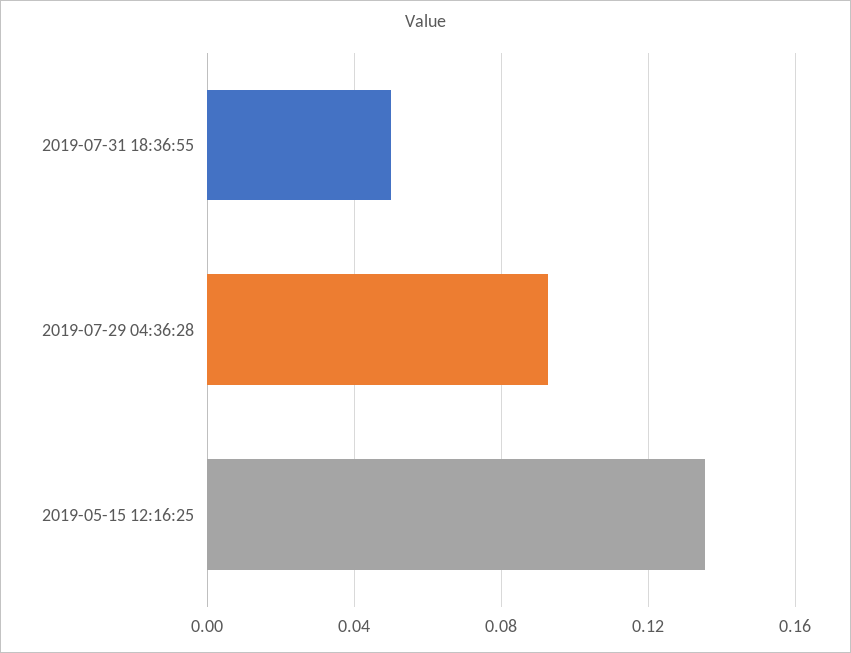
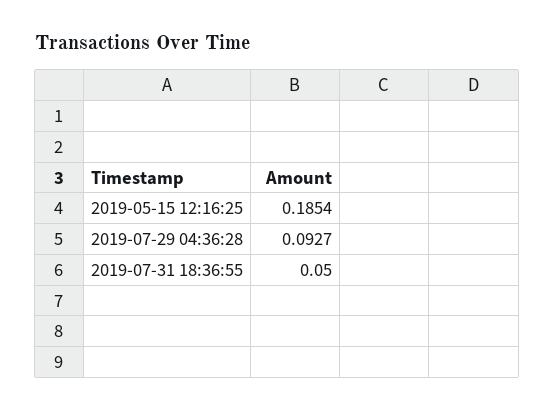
  {
    "2019-07-31 18:36:55": 0.05,
    "2019-07-29 04:36:28": 0.0927,
-   "2019-05-15 12:16:25": 0.135
+   "2019-05-15 12:16:25": 0.1854
  }

